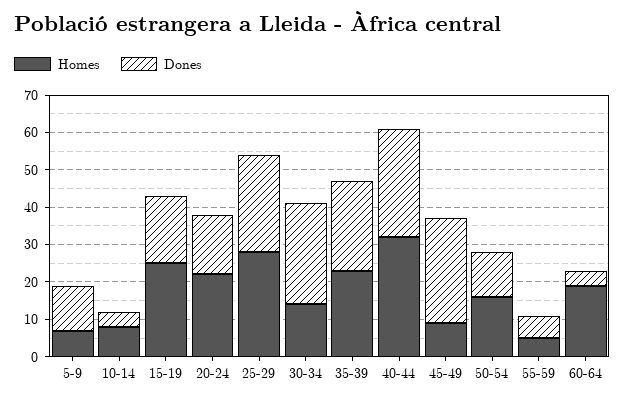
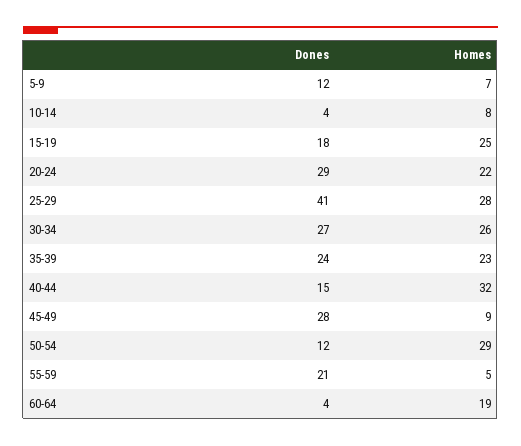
  {
    "Homes": {
      "5-9": 7,
      "10-14": 8,
      "15-19": 25,
      "20-24": 22,
      "25-29": 28,
-     "30-34": 15,
+     "30-34": 26,
      "35-39": 23,
      "40-44": 32,
      "45-49": 9,
-     "50-54": 15,
+     "50-54": 29,
      "55-59": 5,
      "60-64": 19
    },
    "Dones": {
      "5-9": 12,
      "10-14": 4,
      "15-19": 18,
-     "20-24": 15,
+     "20-24": 29,
-     "25-29": 25,
+     "25-29": 41,
      "30-34": 27,
      "35-39": 24,
-     "40-44": 30,
+     "40-44": 15,
      "45-49": 28,
      "50-54": 12,
-     "55-59": 5,
+     "55-59": 21,
      "60-64": 4
    }
  }

